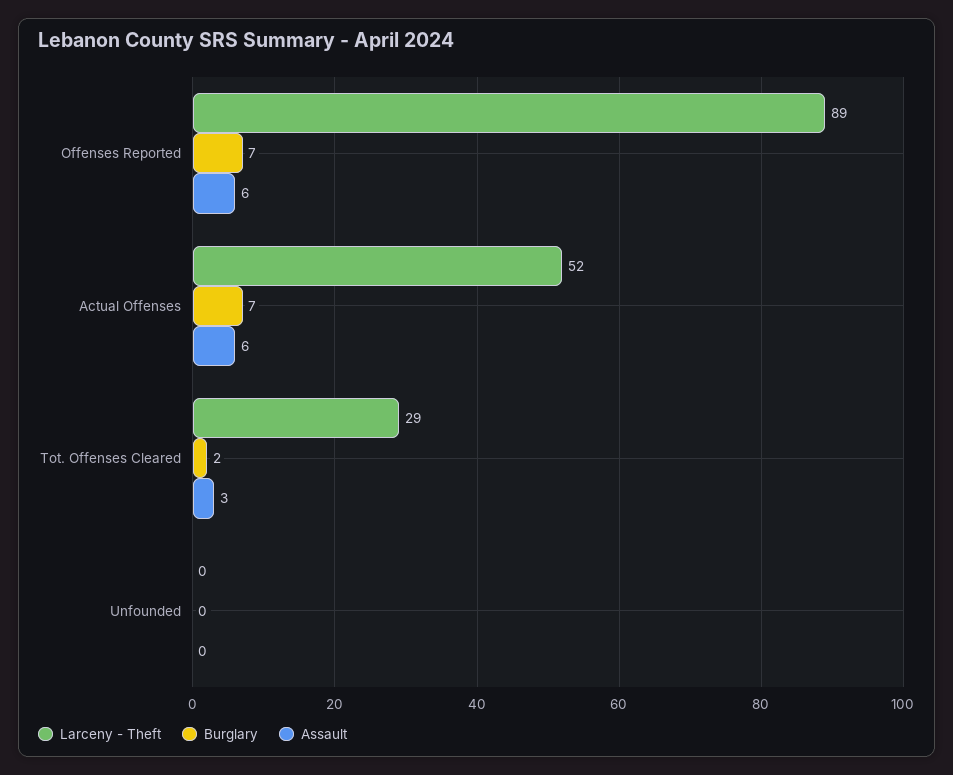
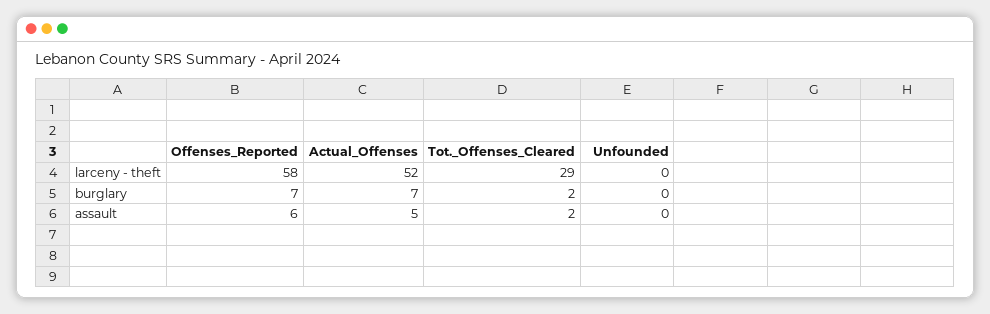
  {
    "Larceny - Theft": {
-     "Offenses Reported": 89,
+     "Offenses Reported": 58,
      "Actual Offenses": 52,
      "Tot. Offenses Cleared": 29,
      "Unfounded": 0
    },
    "Burglary": {
      "Offenses Reported": 7,
      "Actual Offenses": 7,
      "Tot. Offenses Cleared": 2,
      "Unfounded": 0
    },
    "Assault": {
      "Offenses Reported": 6,
-     "Actual Offenses": 6,
+     "Actual Offenses": 5,
-     "Tot. Offenses Cleared": 3,
+     "Tot. Offenses Cleared": 2,
      "Unfounded": 0
    }
  }

